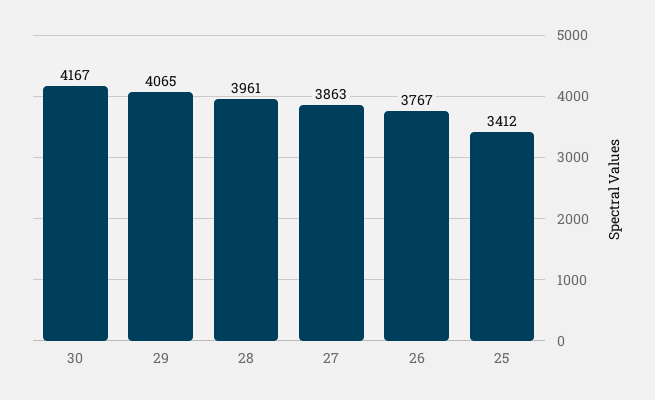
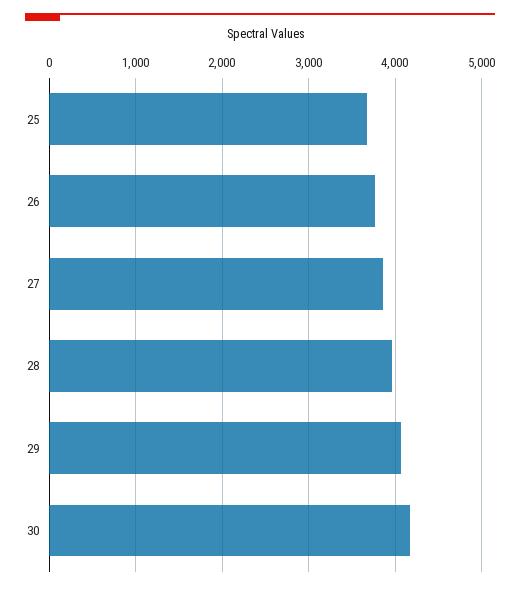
  {
    "30": 4167,
    "29": 4065,
    "28": 3961,
    "27": 3863,
    "26": 3767,
-   "25": 3412
+   "25": 3700
  }

